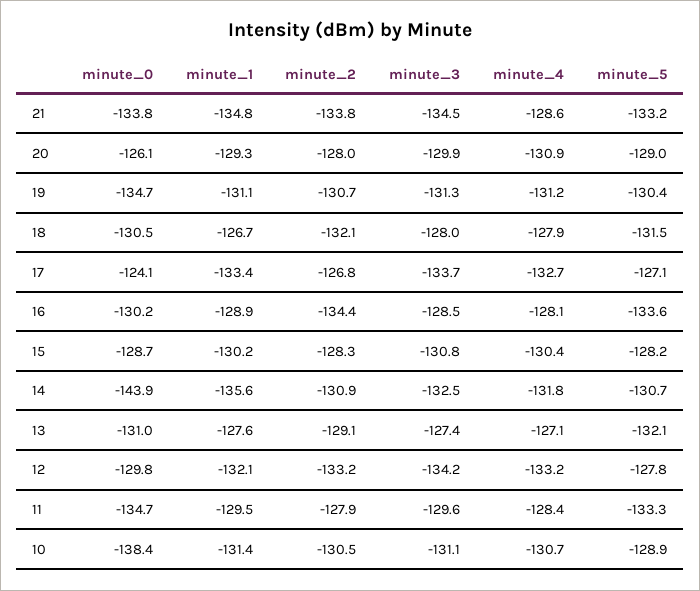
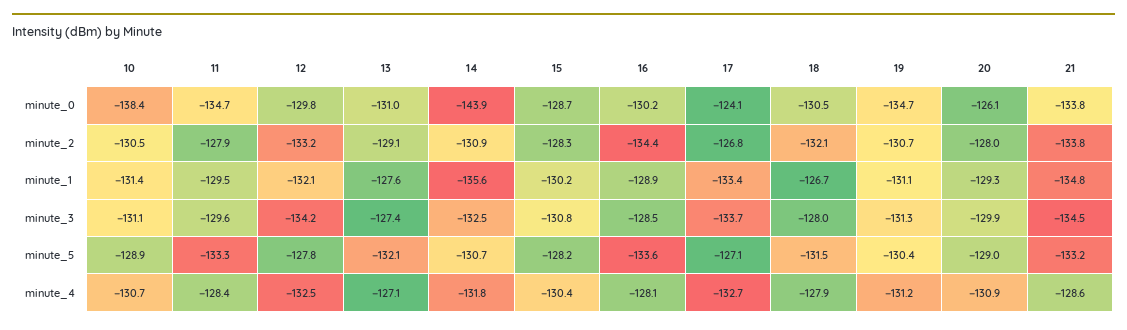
  {
    "minute_0": {
      "21": -133.8,
      "20": -126.1,
      "19": -134.7,
      "18": -130.5,
      "17": -124.1,
      "16": -130.2,
      "15": -128.7,
      "14": -143.9,
      "13": -131,
      "12": -129.8,
      "11": -134.7,
      "10": -138.4
    },
    "minute_1": {
      "21": -134.8,
      "20": -129.3,
      "19": -131.1,
      "18": -126.7,
      "17": -133.4,
      "16": -128.9,
      "15": -130.2,
      "14": -135.6,
      "13": -127.6,
      "12": -132.1,
      "11": -129.5,
      "10": -131.4
    },
    "minute_2": {
      "21": -133.8,
      "20": -128,
      "19": -130.7,
      "18": -132.1,
      "17": -126.8,
      "16": -134.4,
      "15": -128.3,
      "14": -130.9,
      "13": -129.1,
      "12": -133.2,
      "11": -127.9,
      "10": -130.5
    },
    "minute_3": {
      "21": -134.5,
      "20": -129.9,
      "19": -131.3,
      "18": -128,
      "17": -133.7,
      "16": -128.5,
      "15": -130.8,
      "14": -132.5,
      "13": -127.4,
      "12": -134.2,
      "11": -129.6,
      "10": -131.1
    },
    "minute_4": {
      "21": -128.6,
      "20": -130.9,
      "19": -131.2,
      "18": -127.9,
      "17": -132.7,
      "16": -128.1,
      "15": -130.4,
      "14": -131.8,
      "13": -127.1,
-     "12": -133.2,
+     "12": -132.5,
      "11": -128.4,
      "10": -130.7
    },
    "minute_5": {
      "21": -133.2,
      "20": -129,
      "19": -130.4,
      "18": -131.5,
      "17": -127.1,
      "16": -133.6,
      "15": -128.2,
      "14": -130.7,
      "13": -132.1,
      "12": -127.8,
      "11": -133.3,
      "10": -128.9
    }
  }

